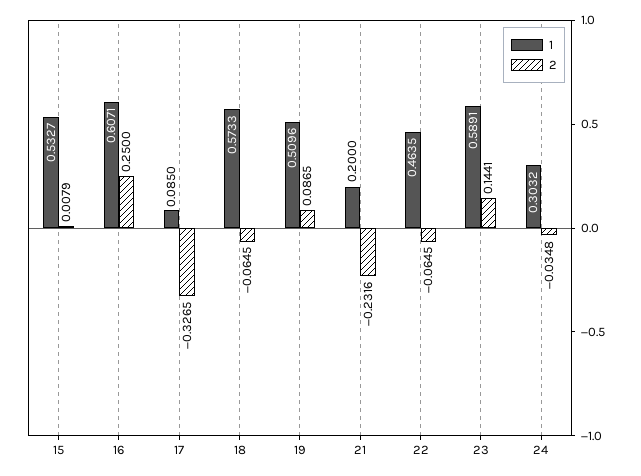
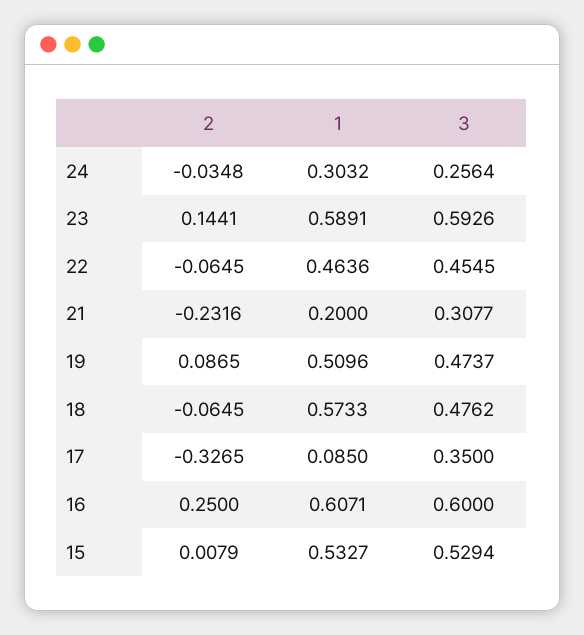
  {
    "1": {
      "15": 0.5327,
      "16": 0.6071,
      "17": 0.085,
      "18": 0.5733,
      "19": 0.5096,
      "21": 0.2,
-     "22": 0.4635,
+     "22": 0.4636,
      "23": 0.5891,
      "24": 0.3032
    },
    "2": {
      "15": 0.0079,
      "16": 0.25,
      "17": -0.3265,
      "18": -0.0645,
      "19": 0.0865,
      "21": -0.2316,
      "22": -0.0645,
      "23": 0.1441,
      "24": -0.0348
-   }
+   },
+   "3": {
+     "24": 0.2564,
+     "23": 0.5926,
+     "22": 0.4545,
+     "21": 0.3077,
+     "19": 0.4737,
+     "18": 0.4762,
+     "17": 0.35,
+     "16": 0.6,
+     "15": 0.5294
+   }
  }

